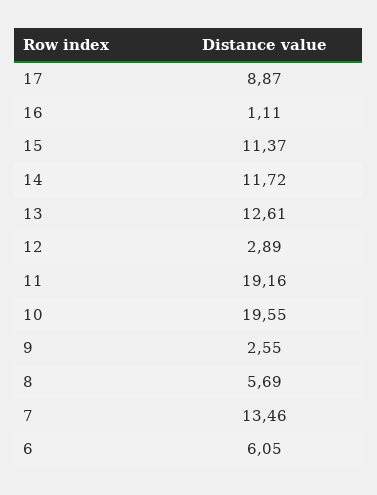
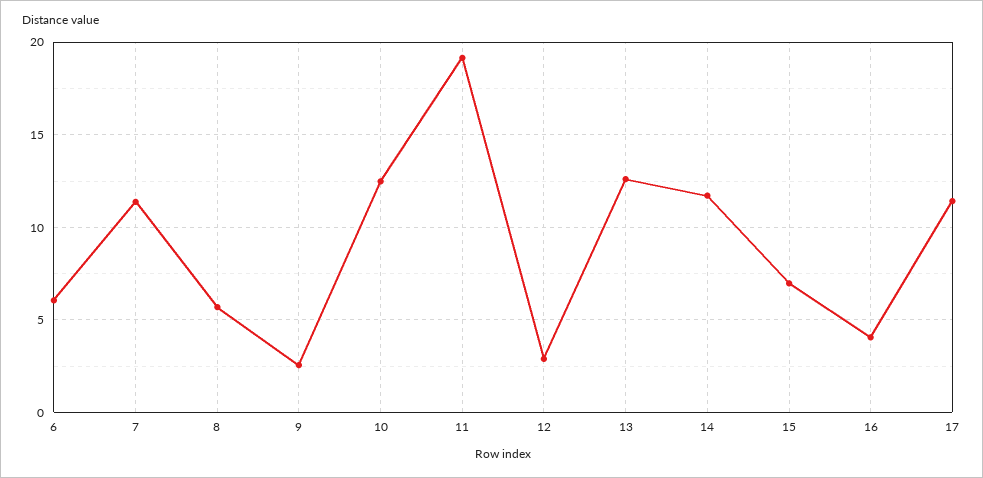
  {
-   "17": 8.87,
+   "17": 11.5,
-   "16": 1.11,
+   "16": 4,
-   "15": 11.37,
+   "15": 7,
    "14": 11.72,
    "13": 12.61,
    "12": 2.89,
    "11": 19.16,
-   "10": 19.55,
+   "10": 12.5,
    "9": 2.55,
    "8": 5.69,
-   "7": 13.46,
+   "7": 11.5,
    "6": 6.05
  }

